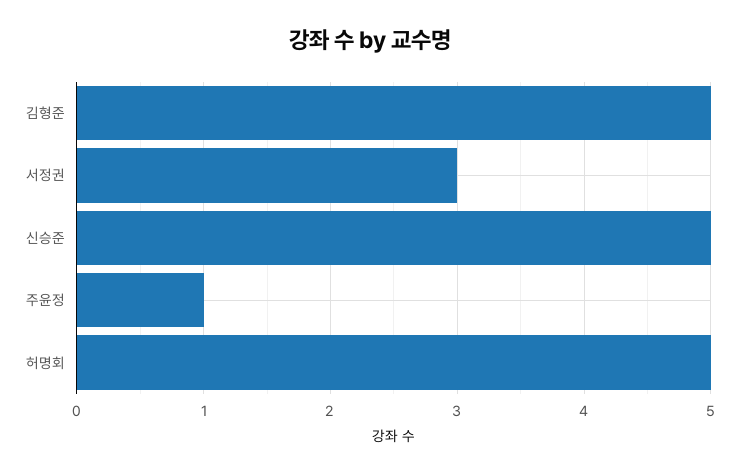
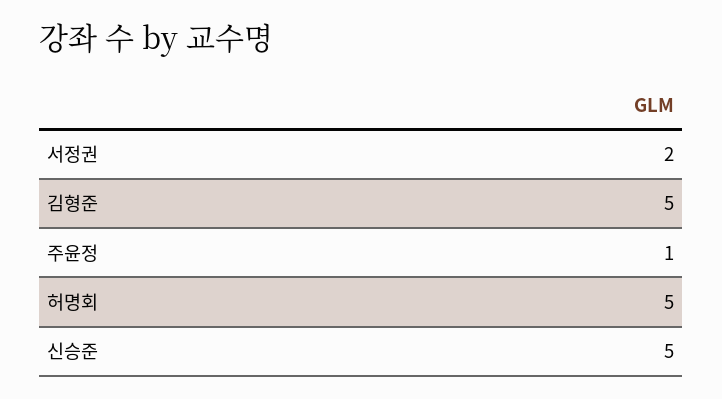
  {
    "김형준": 5,
-   "서정권": 3,
+   "서정권": 2,
    "신승준": 5,
    "주윤정": 1,
    "허명회": 5
  }

